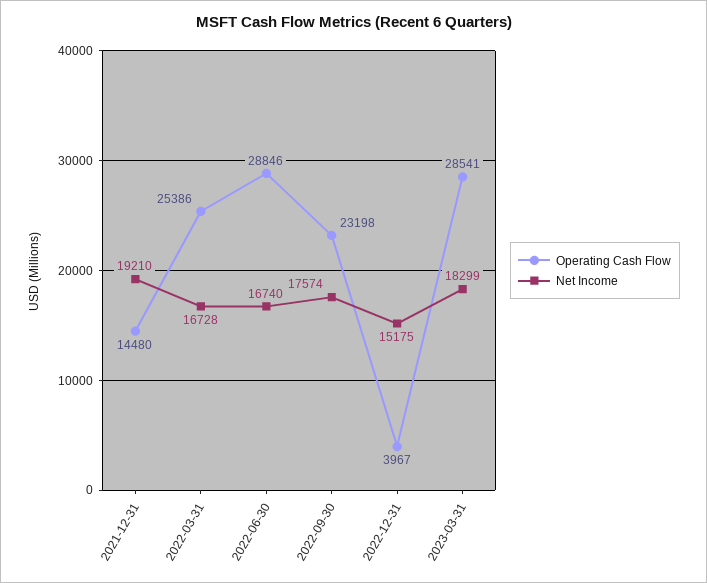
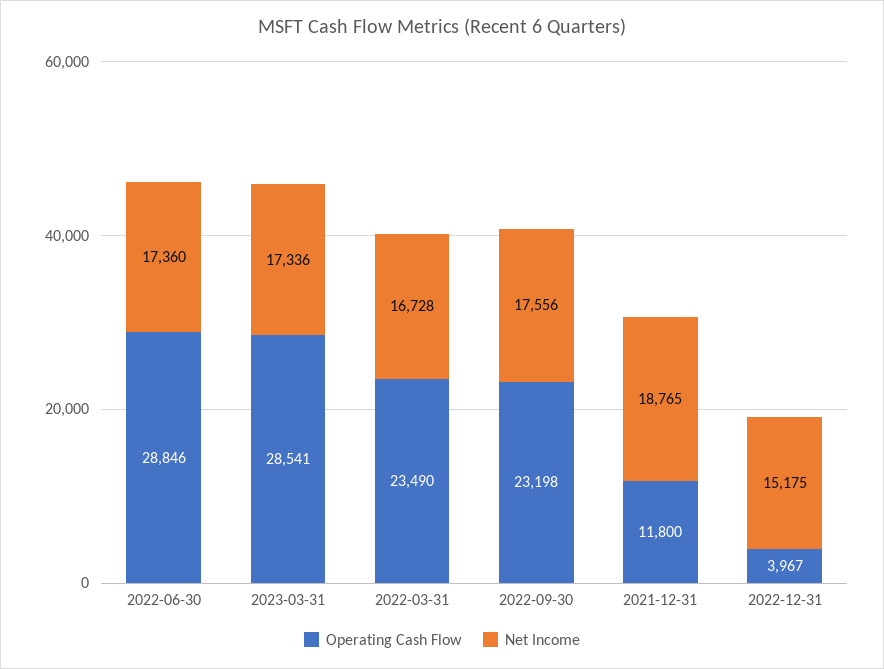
  {
    "Operating Cash Flow": {
-     "2021-12-31": 14480,
+     "2021-12-31": 11800,
-     "2022-03-31": 25386,
+     "2022-03-31": 23490,
      "2022-06-30": 28846,
      "2022-09-30": 23198,
      "2022-12-31": 3967,
      "2023-03-31": 28541
    },
    "Net Income": {
-     "2021-12-31": 19210,
+     "2021-12-31": 18765,
      "2022-03-31": 16728,
-     "2022-06-30": 16740,
+     "2022-06-30": 17360,
-     "2022-09-30": 17574,
+     "2022-09-30": 17556,
      "2022-12-31": 15175,
-     "2023-03-31": 18299
+     "2023-03-31": 17336
    }
  }

